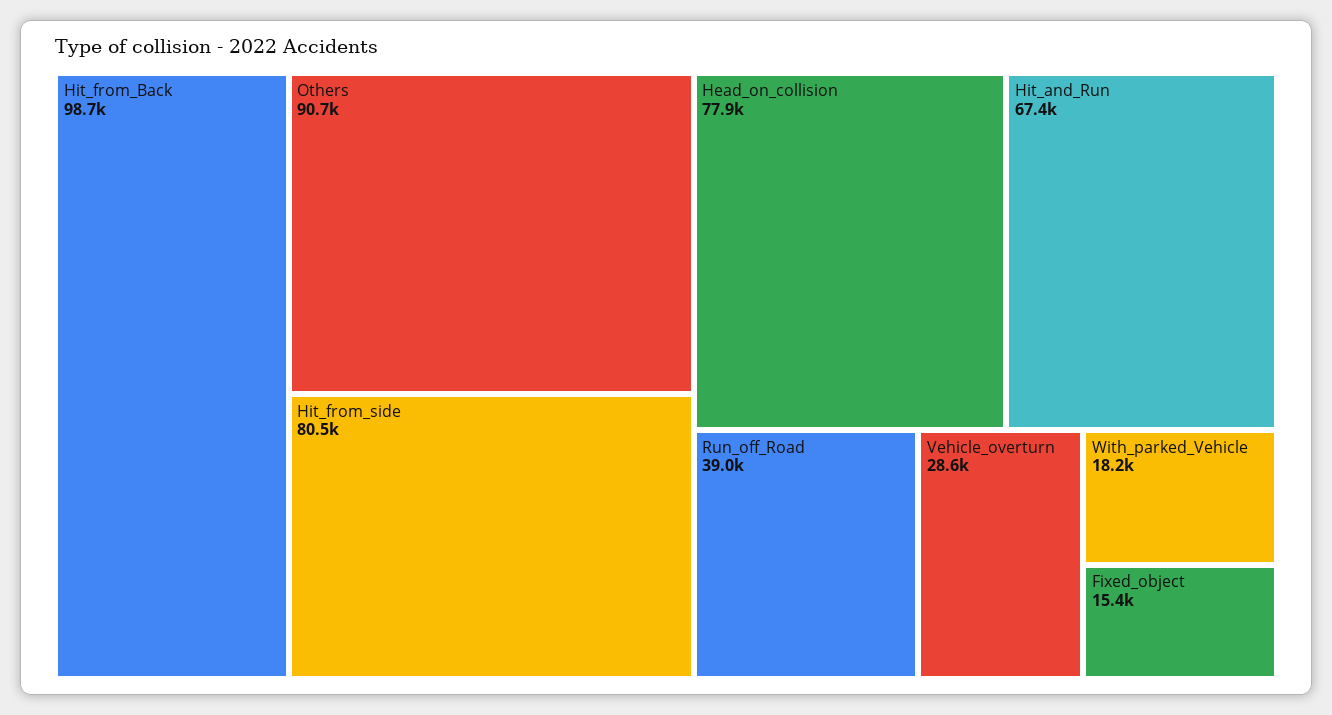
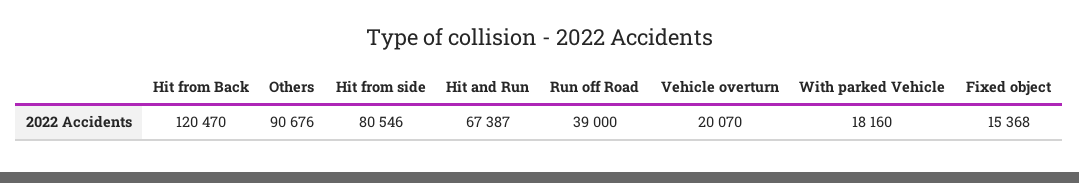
  {
-   "Hit_from_Back": 98700,
+   "Hit_from_Back": 120470,
    "Others": 90676,
    "Hit_from_side": 80546,
-   "Head_on_collision": 77900,
    "Hit_and_Run": 67387,
    "Run_off_Road": 39000,
-   "Vehicle_overturn": 28600,
+   "Vehicle_overturn": 20070,
    "With_parked_Vehicle": 18160,
    "Fixed_object": 15368
  }

